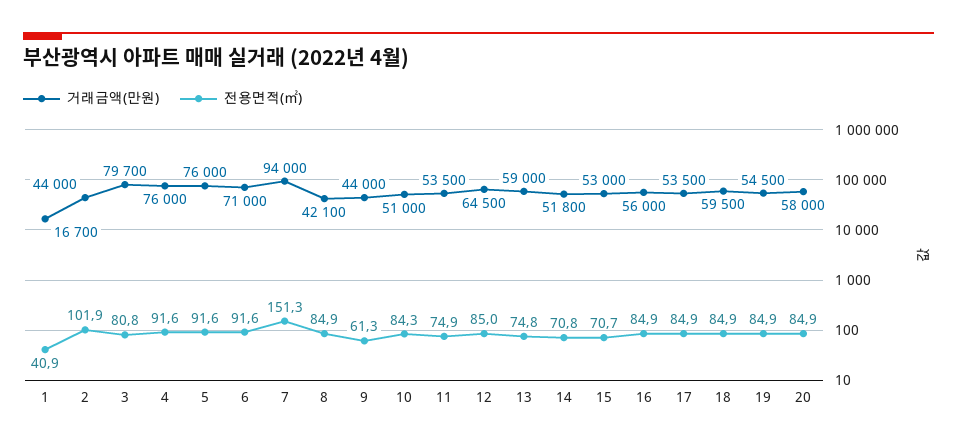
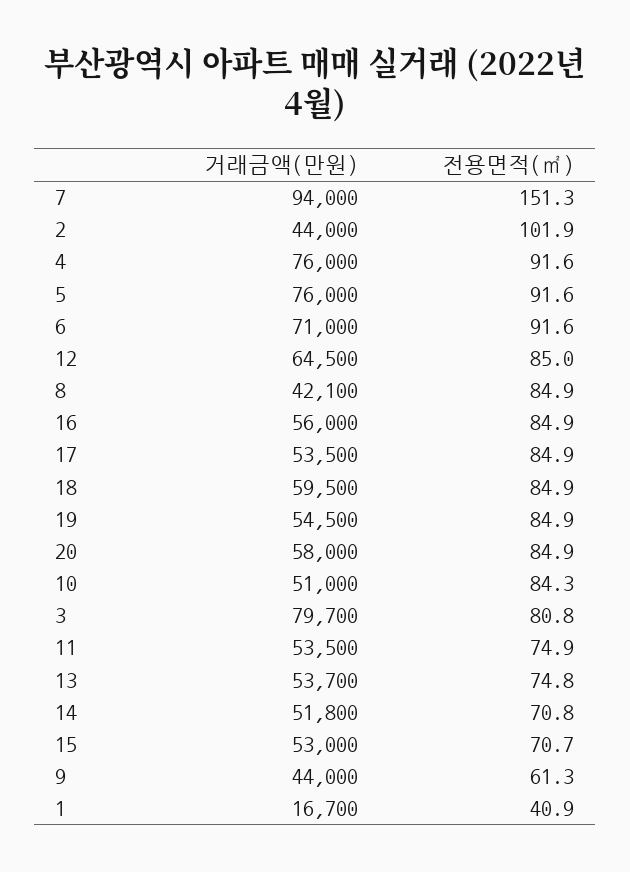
  {
    "거래금액(만원)": {
      "1": 16700,
      "2": 44000,
      "3": 79700,
      "4": 76000,
      "5": 76000,
      "6": 71000,
      "7": 94000,
      "8": 42100,
      "9": 44000,
      "10": 51000,
      "11": 53500,
      "12": 64500,
-     "13": 59000,
+     "13": 53700,
      "14": 51800,
      "15": 53000,
      "16": 56000,
      "17": 53500,
      "18": 59500,
      "19": 54500,
      "20": 58000
    },
    "전용면적(㎡)": {
      "1": 40.9,
      "2": 101.9,
      "3": 80.8,
      "4": 91.6,
      "5": 91.6,
      "6": 91.6,
      "7": 151.3,
      "8": 84.9,
      "9": 61.3,
      "10": 84.3,
      "11": 74.9,
      "12": 85,
      "13": 74.8,
      "14": 70.8,
      "15": 70.7,
      "16": 84.9,
      "17": 84.9,
      "18": 84.9,
      "19": 84.9,
      "20": 84.9
    }
  }

